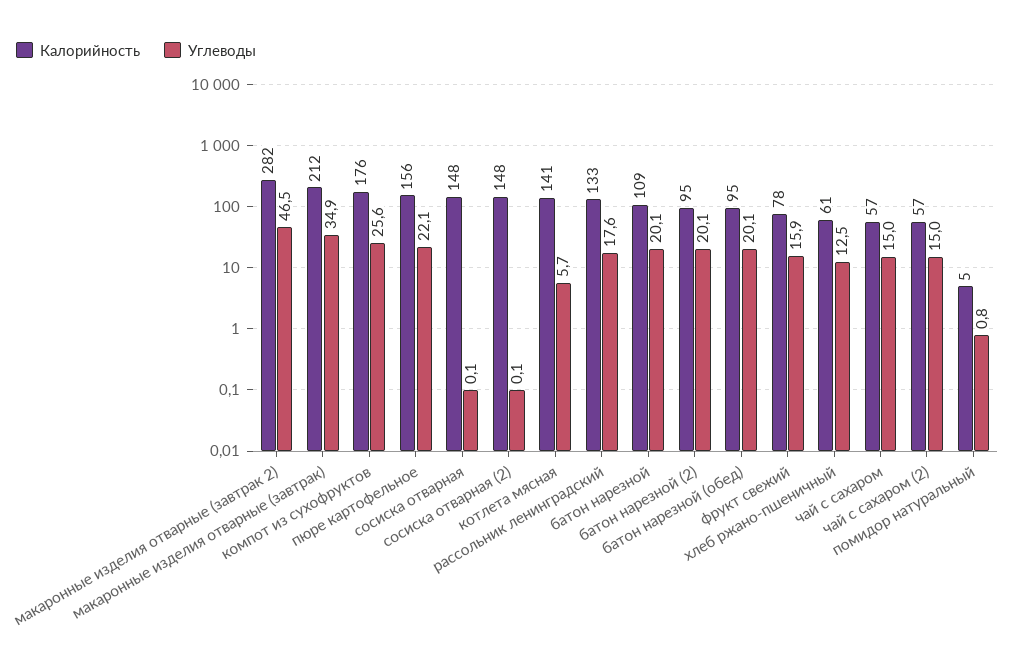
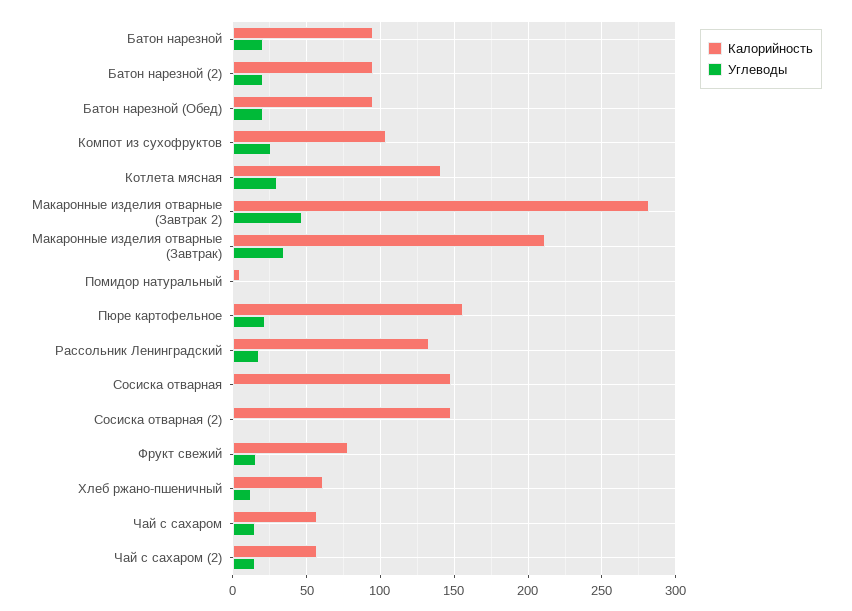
  {
    "Калорийность": {
      "макаронные изделия отварные (завтрак 2)": 282,
      "макаронные изделия отварные (завтрак)": 212,
-     "компот из сухофруктов": 176,
+     "компот из сухофруктов": 105,
      "пюре картофельное": 156,
      "сосиска отварная": 148,
      "сосиска отварная (2)": 148,
      "котлета мясная": 141,
      "рассольник ленинградский": 133,
-     "батон нарезной": 109,
+     "батон нарезной": 95,
      "батон нарезной (2)": 95,
      "батон нарезной (обед)": 95,
      "фрукт свежий": 78,
      "хлеб ржано-пшеничный": 61,
      "чай с сахаром": 57,
      "чай с сахаром (2)": 57,
      "помидор натуральный": 5
    },
    "Углеводы": {
      "макаронные изделия отварные (завтрак 2)": 46.5,
      "макаронные изделия отварные (завтрак)": 34.9,
      "компот из сухофруктов": 25.6,
      "пюре картофельное": 22.1,
      "сосиска отварная": 0.1,
      "сосиска отварная (2)": 0.1,
-     "котлета мясная": 5.7,
+     "котлета мясная": 30,
      "рассольник ленинградский": 17.6,
      "батон нарезной": 20.1,
      "батон нарезной (2)": 20.1,
      "батон нарезной (обед)": 20.1,
      "фрукт свежий": 15.9,
      "хлеб ржано-пшеничный": 12.5,
      "чай с сахаром": 15,
      "чай с сахаром (2)": 15,
      "помидор натуральный": 0.8
    }
  }

